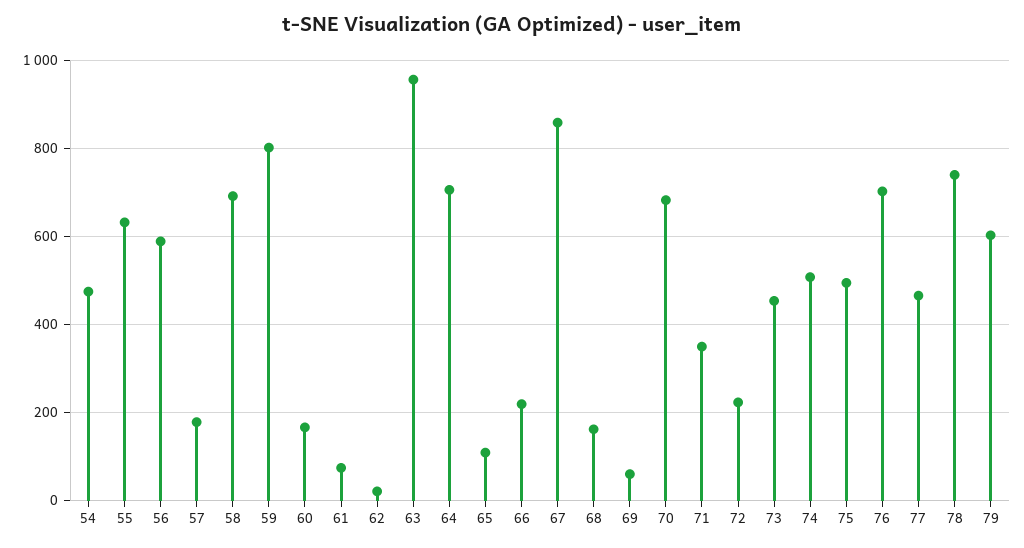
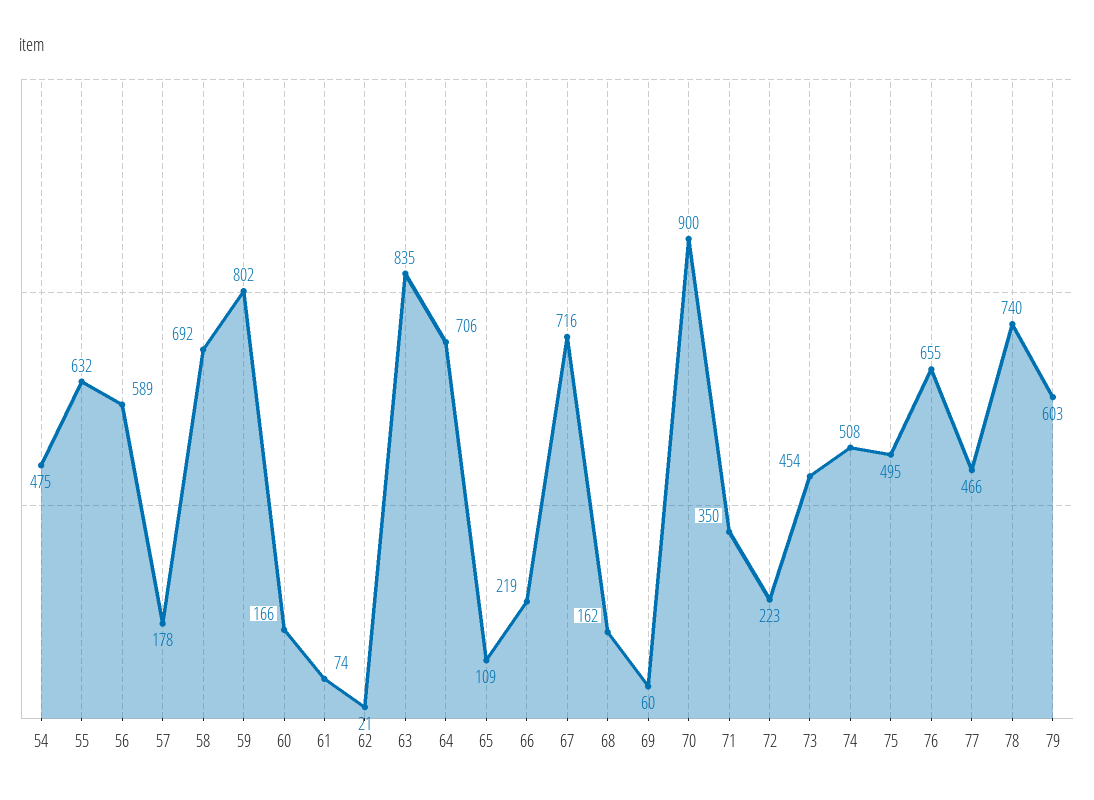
  {
    "54": 475,
    "55": 632,
    "56": 589,
    "57": 178,
    "58": 692,
    "59": 802,
    "60": 166,
    "61": 74,
    "62": 21,
-   "63": 960,
+   "63": 835,
    "64": 706,
    "65": 109,
    "66": 219,
-   "67": 860,
+   "67": 716,
    "68": 162,
    "69": 60,
-   "70": 680,
+   "70": 900,
    "71": 350,
    "72": 223,
    "73": 454,
    "74": 508,
    "75": 495,
-   "76": 700,
+   "76": 655,
    "77": 466,
    "78": 740,
    "79": 603
  }

